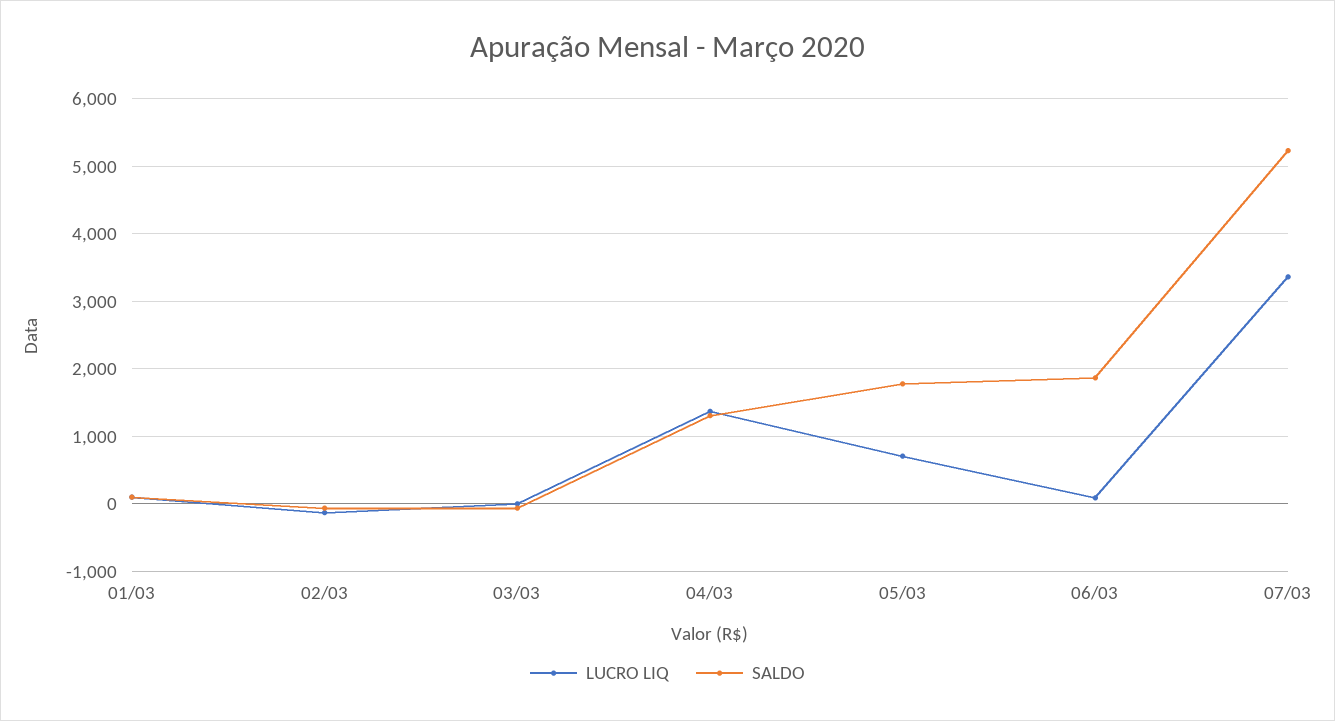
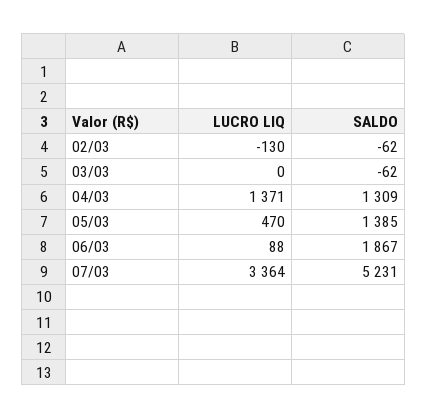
  {
    "LUCRO LIQ": {
-     "01/03": 100,
      "02/03": -130,
      "03/03": 0,
      "04/03": 1371,
-     "05/03": 700,
+     "05/03": 470,
      "06/03": 88,
      "07/03": 3364
    },
    "SALDO": {
-     "01/03": 100,
      "02/03": -62,
      "03/03": -62,
      "04/03": 1309,
-     "05/03": 1800,
+     "05/03": 1385,
      "06/03": 1867,
      "07/03": 5231
    }
  }

